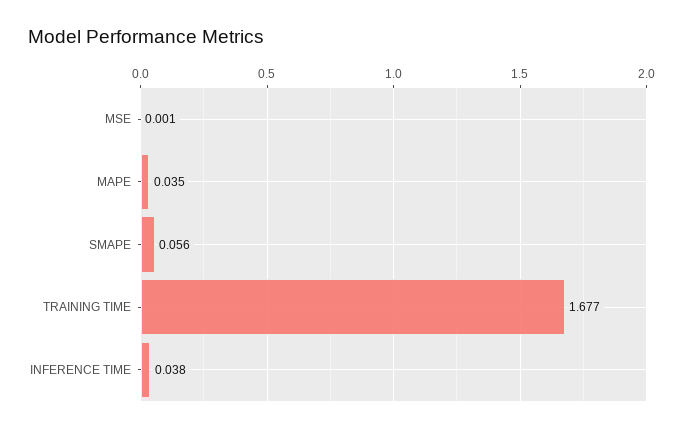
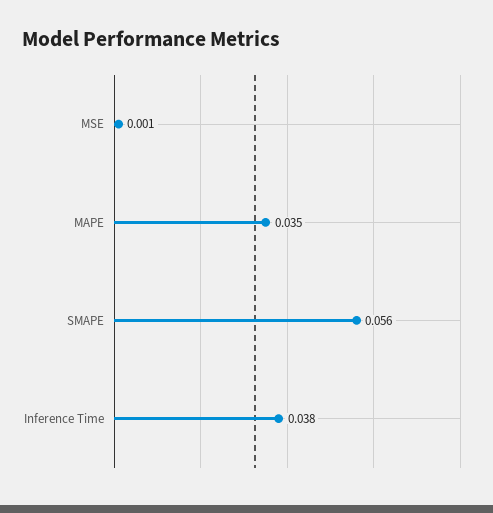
  {
    "MSE": 0.001,
    "MAPE": 0.035,
    "SMAPE": 0.056,
-   "TRAINING TIME": 1.677,
    "INFERENCE TIME": 0.038
  }

